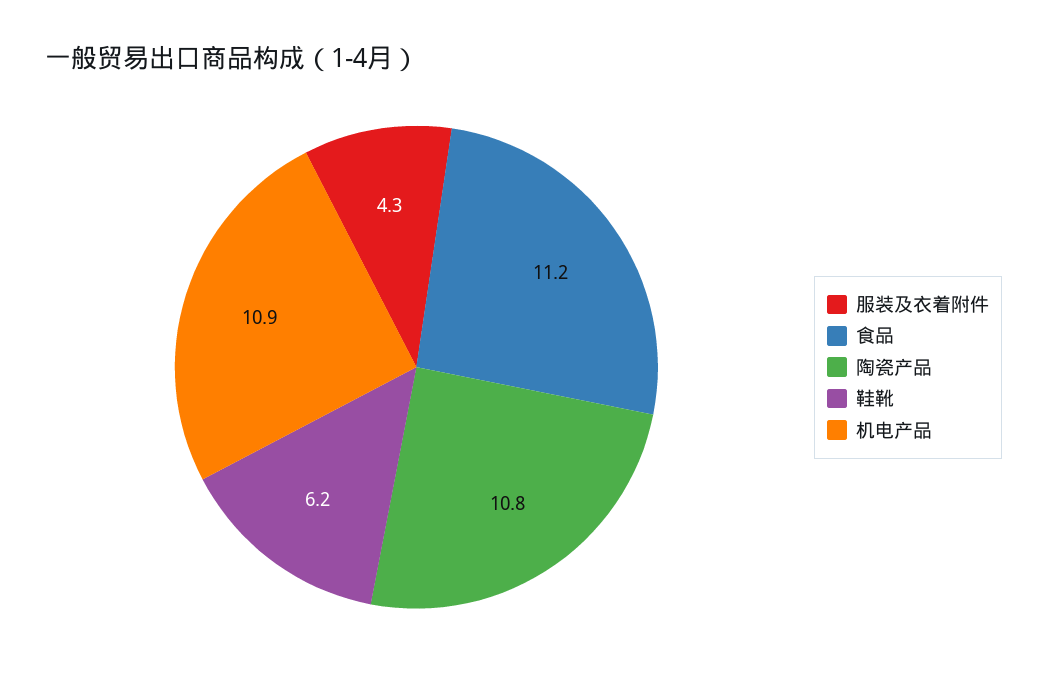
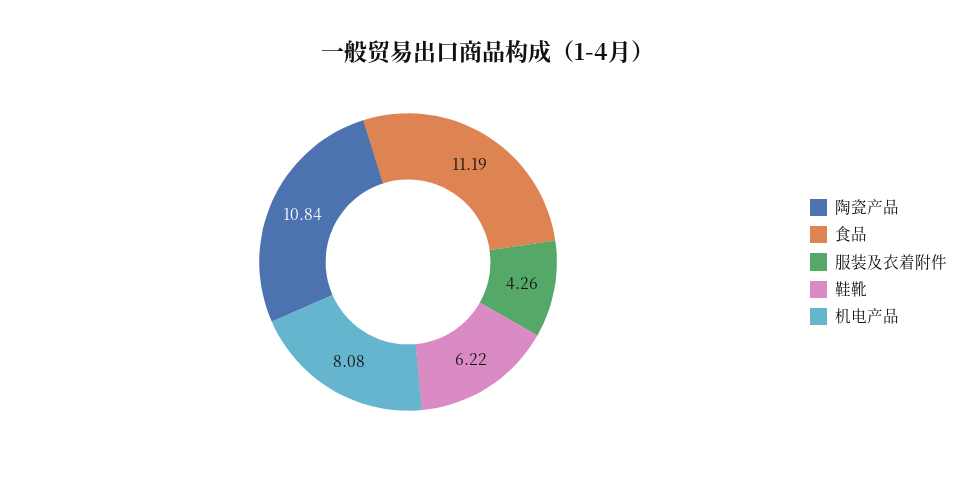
  {
    "服装及衣着附件": 4.26,
    "食品": 11.19,
    "陶瓷产品": 10.84,
    "鞋靴": 6.22,
-   "机电产品": 10.9
+   "机电产品": 8.08
  }

